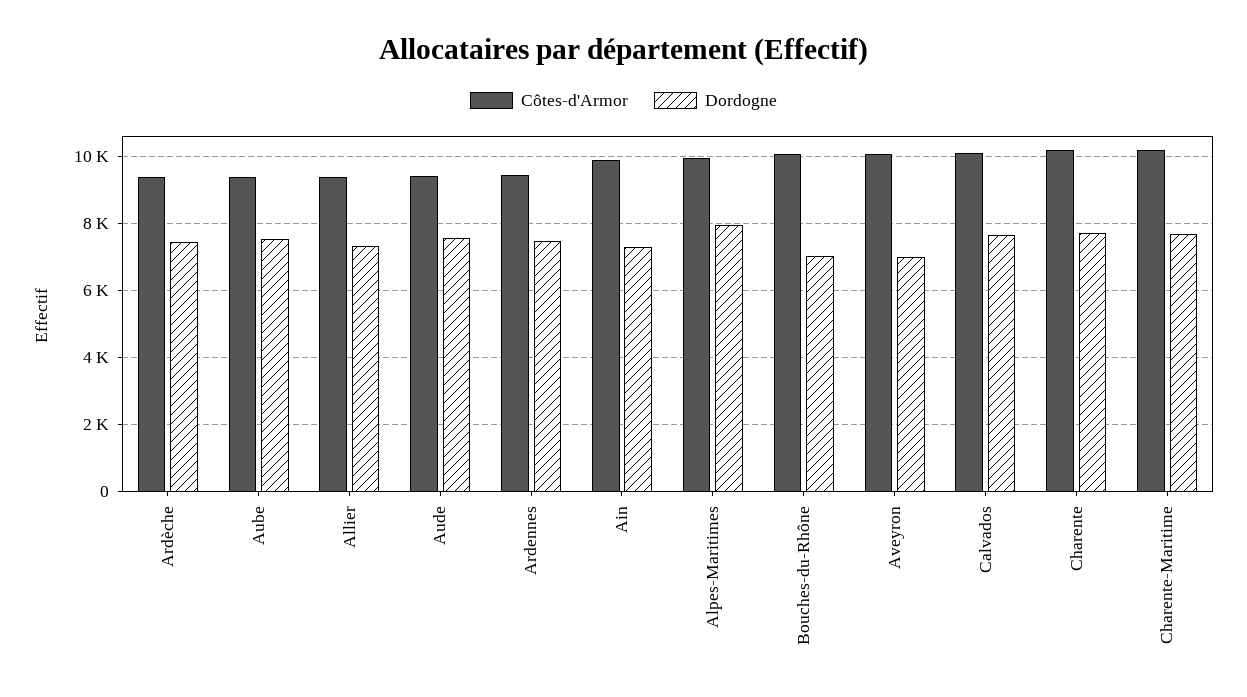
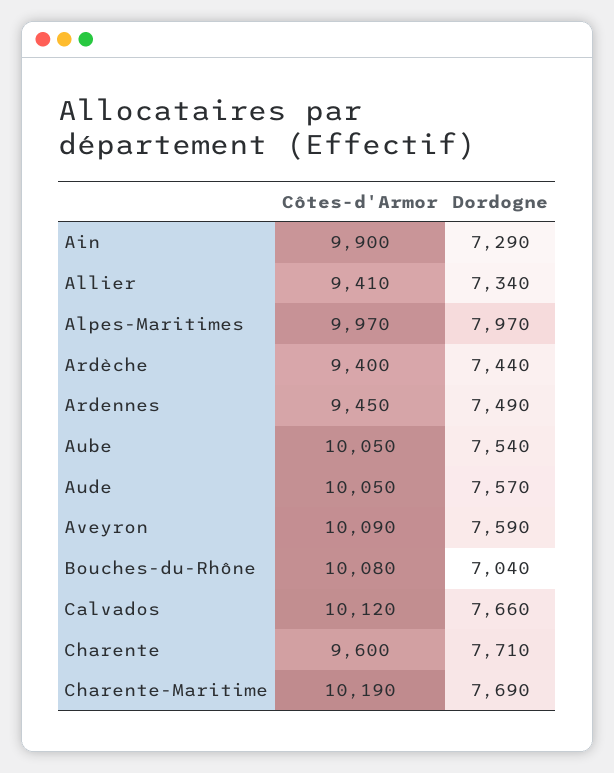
  {
    "Côtes-d'Armor": {
      "Ardèche": 9400,
-     "Aube": 9400,
+     "Aube": 10050,
      "Allier": 9410,
-     "Aude": 9400,
+     "Aude": 10050,
      "Ardennes": 9450,
      "Ain": 9900,
      "Alpes-Maritimes": 9970,
      "Bouches-du-Rhône": 10080,
      "Aveyron": 10090,
      "Calvados": 10120,
-     "Charente": 10200,
+     "Charente": 9600,
      "Charente-Maritime": 10190
    },
    "Dordogne": {
      "Ardèche": 7440,
      "Aube": 7540,
      "Allier": 7340,
      "Aude": 7570,
      "Ardennes": 7490,
      "Ain": 7290,
      "Alpes-Maritimes": 7970,
      "Bouches-du-Rhône": 7040,
-     "Aveyron": 7000,
+     "Aveyron": 7590,
      "Calvados": 7660,
      "Charente": 7710,
      "Charente-Maritime": 7690
    }
  }

